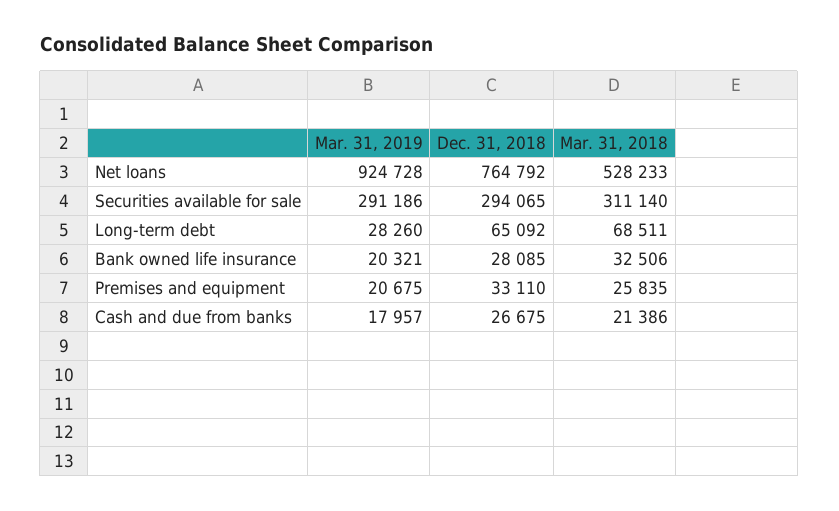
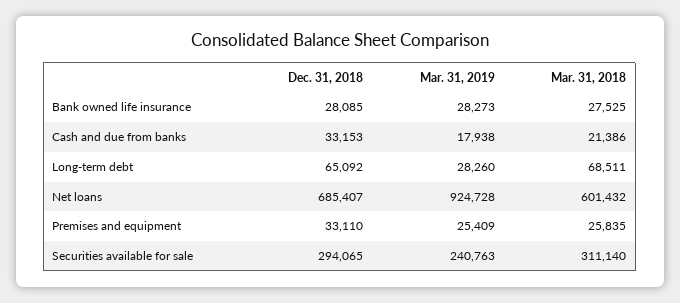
  {
    "Mar. 31, 2019": {
      "Net loans": 924728,
-     "Securities available for sale": 291186,
+     "Securities available for sale": 240763,
      "Long-term debt": 28260,
-     "Bank owned life insurance": 20321,
+     "Bank owned life insurance": 28273,
-     "Premises and equipment": 20675,
+     "Premises and equipment": 25409,
-     "Cash and due from banks": 17957
+     "Cash and due from banks": 17938
    },
    "Dec. 31, 2018": {
-     "Net loans": 764792,
+     "Net loans": 685407,
      "Securities available for sale": 294065,
      "Long-term debt": 65092,
      "Bank owned life insurance": 28085,
      "Premises and equipment": 33110,
-     "Cash and due from banks": 26675
+     "Cash and due from banks": 33153
    },
    "Mar. 31, 2018": {
-     "Net loans": 528233,
+     "Net loans": 601432,
      "Securities available for sale": 311140,
      "Long-term debt": 68511,
-     "Bank owned life insurance": 32506,
+     "Bank owned life insurance": 27525,
      "Premises and equipment": 25835,
      "Cash and due from banks": 21386
    }
  }

